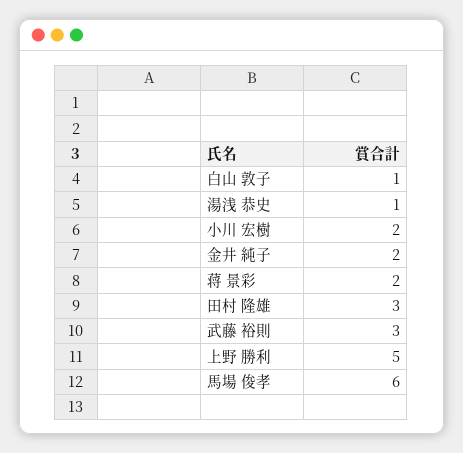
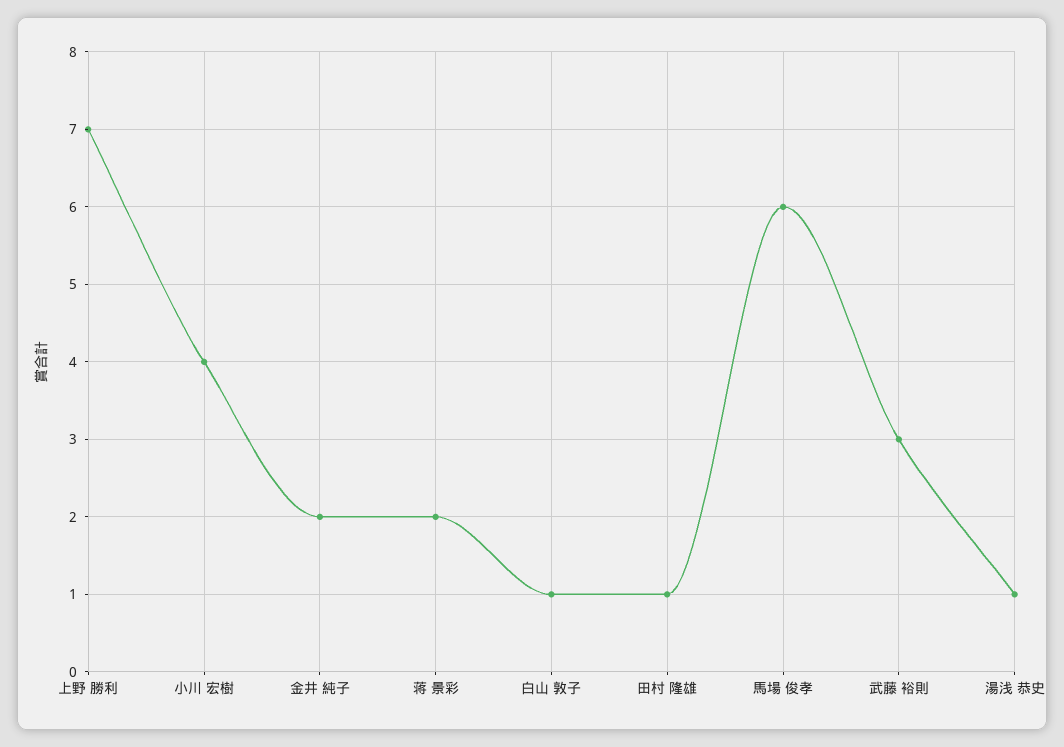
  {
    "白山 敦子": 1,
    "湯浅 恭史": 1,
-   "小川 宏樹": 2,
+   "小川 宏樹": 4,
    "金井 純子": 2,
    "蒋 景彩": 2,
-   "田村 隆雄": 3,
+   "田村 隆雄": 1,
    "武藤 裕則": 3,
-   "上野 勝利": 5,
+   "上野 勝利": 7,
    "馬場 俊孝": 6
  }

